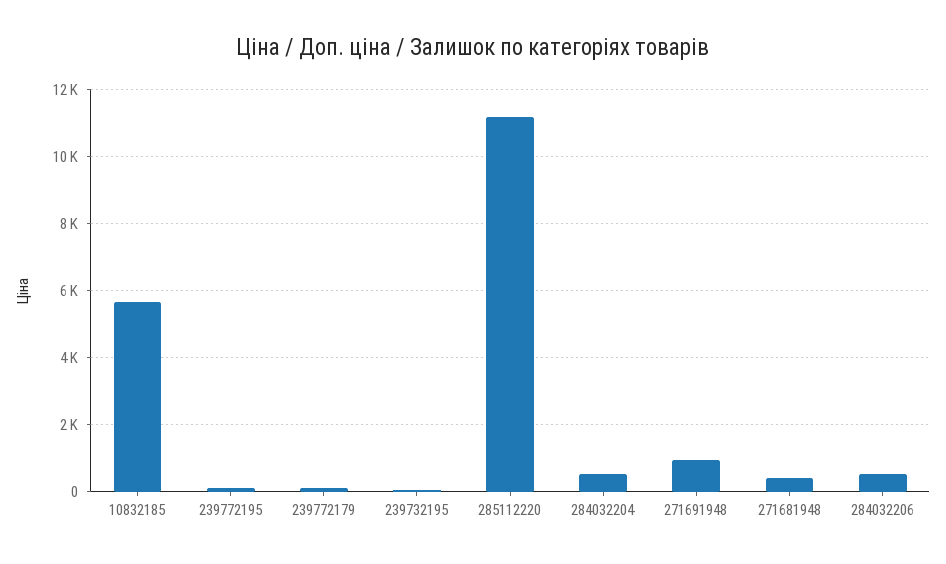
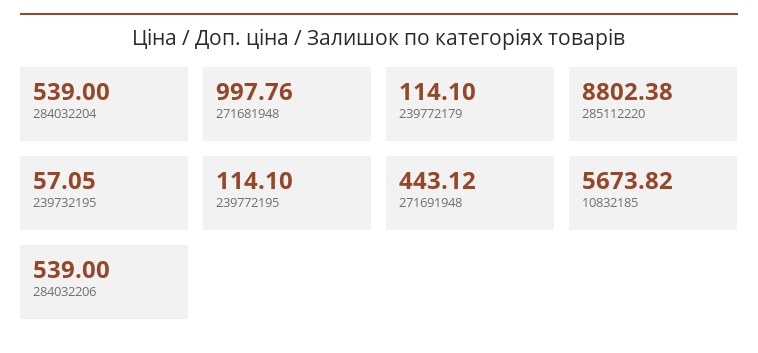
  {
    "10832185": 5673.82,
    "239772195": 114.1,
    "239772179": 114.1,
    "239732195": 57.05,
-   "285112220": 11200,
+   "285112220": 8802.38,
    "284032204": 539,
-   "271691948": 1000,
+   "271691948": 443.12,
-   "271681948": 400,
+   "271681948": 997.76,
    "284032206": 539
  }

